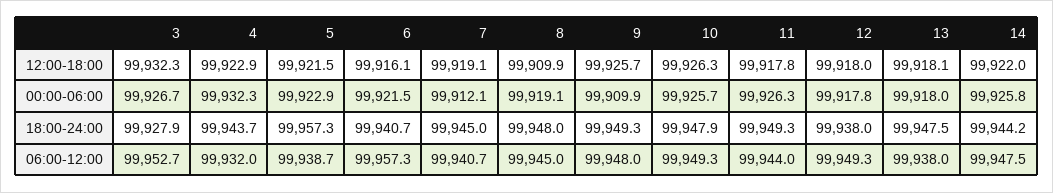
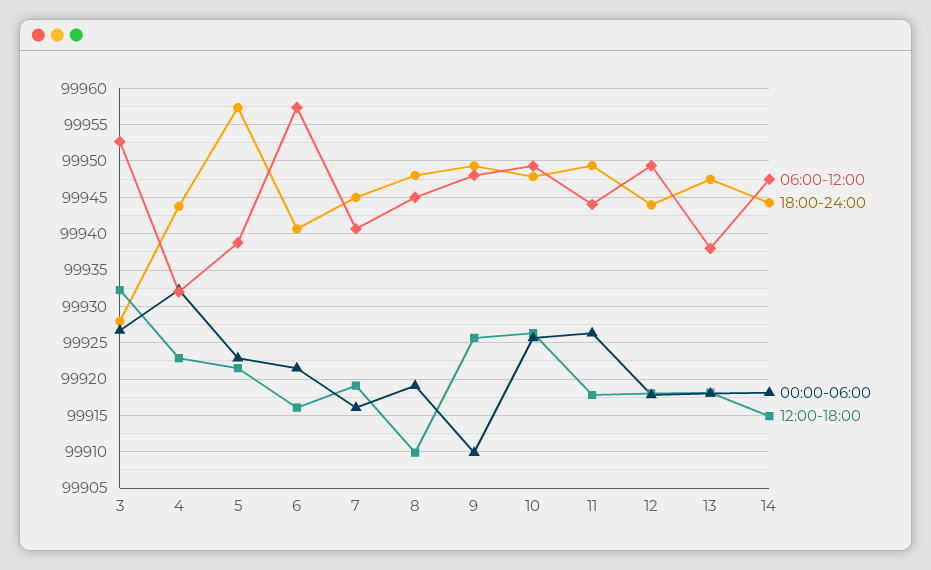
  {
    "12:00-18:00": {
      "3": 99932.3,
      "4": 99922.9,
      "5": 99921.5,
      "6": 99916.1,
      "7": 99919.1,
      "8": 99909.9,
      "9": 99925.7,
      "10": 99926.3,
      "11": 99917.8,
      "12": 99918,
      "13": 99918.1,
-     "14": 99922
+     "14": 99915
    },
    "00:00-06:00": {
      "3": 99926.7,
      "4": 99932.3,
      "5": 99922.9,
      "6": 99921.5,
-     "7": 99912.1,
+     "7": 99916,
      "8": 99919.1,
      "9": 99909.9,
      "10": 99925.7,
      "11": 99926.3,
      "12": 99917.8,
      "13": 99918,
-     "14": 99925.8
+     "14": 99918
    },
    "18:00-24:00": {
      "3": 99927.9,
      "4": 99943.7,
      "5": 99957.3,
      "6": 99940.7,
      "7": 99945,
      "8": 99948,
      "9": 99949.3,
      "10": 99947.9,
      "11": 99949.3,
-     "12": 99938,
+     "12": 99944,
      "13": 99947.5,
      "14": 99944.2
    },
    "06:00-12:00": {
      "3": 99952.7,
      "4": 99932,
      "5": 99938.7,
      "6": 99957.3,
      "7": 99940.7,
      "8": 99945,
      "9": 99948,
      "10": 99949.3,
      "11": 99944,
      "12": 99949.3,
      "13": 99938,
      "14": 99947.5
    }
  }

